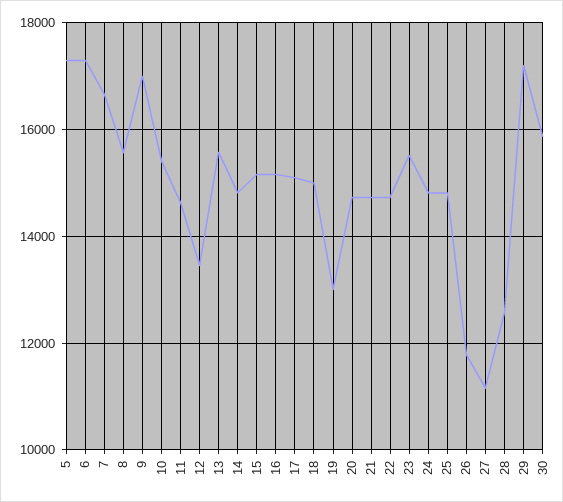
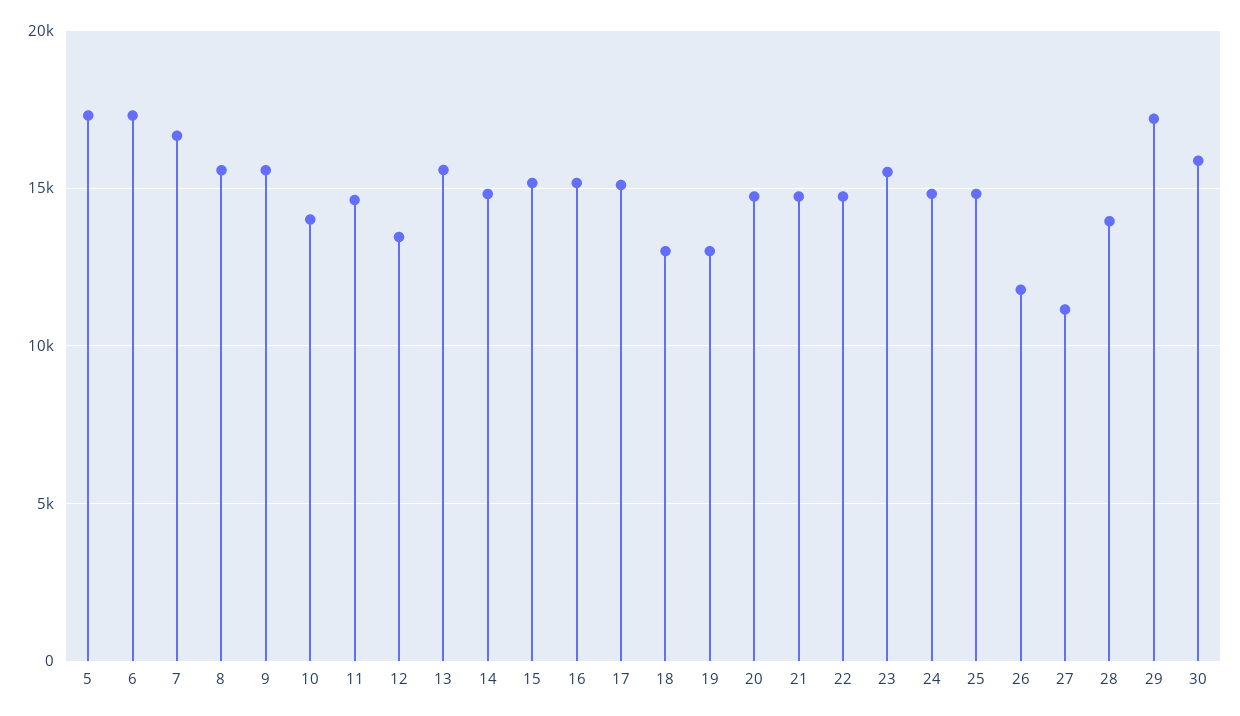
  {
    "5": 17400,
    "6": 17400,
    "7": 16600,
    "8": 15600,
-   "9": 17000,
+   "9": 15500,
-   "10": 15400,
+   "10": 14000,
    "11": 14600,
    "12": 13400,
    "13": 15600,
    "14": 14800,
    "15": 15200,
    "16": 15200,
    "17": 15200,
-   "18": 15000,
+   "18": 13000,
    "19": 13000,
    "20": 14800,
    "21": 14800,
    "22": 14800,
    "23": 15600,
    "24": 14800,
    "25": 14800,
    "26": 11800,
    "27": 11200,
-   "28": 12600,
+   "28": 14000,
    "29": 17200,
    "30": 15800
  }

